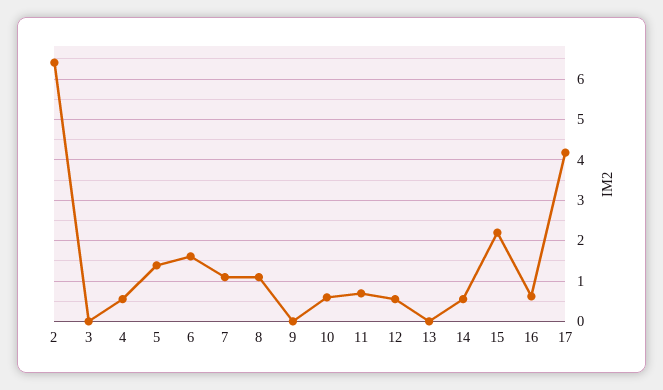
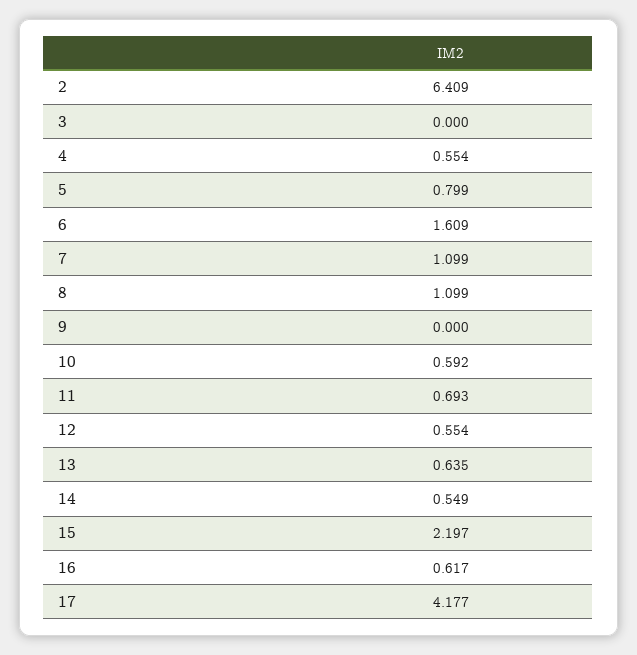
  {
    "2": 6.409,
    "3": 0,
    "4": 0.554,
-   "5": 1.4,
+   "5": 0.799,
    "6": 1.609,
    "7": 1.099,
    "8": 1.099,
    "9": 0,
    "10": 0.592,
    "11": 0.693,
    "12": 0.554,
-   "13": 0,
+   "13": 0.635,
    "14": 0.549,
    "15": 2.197,
    "16": 0.617,
    "17": 4.177
  }

